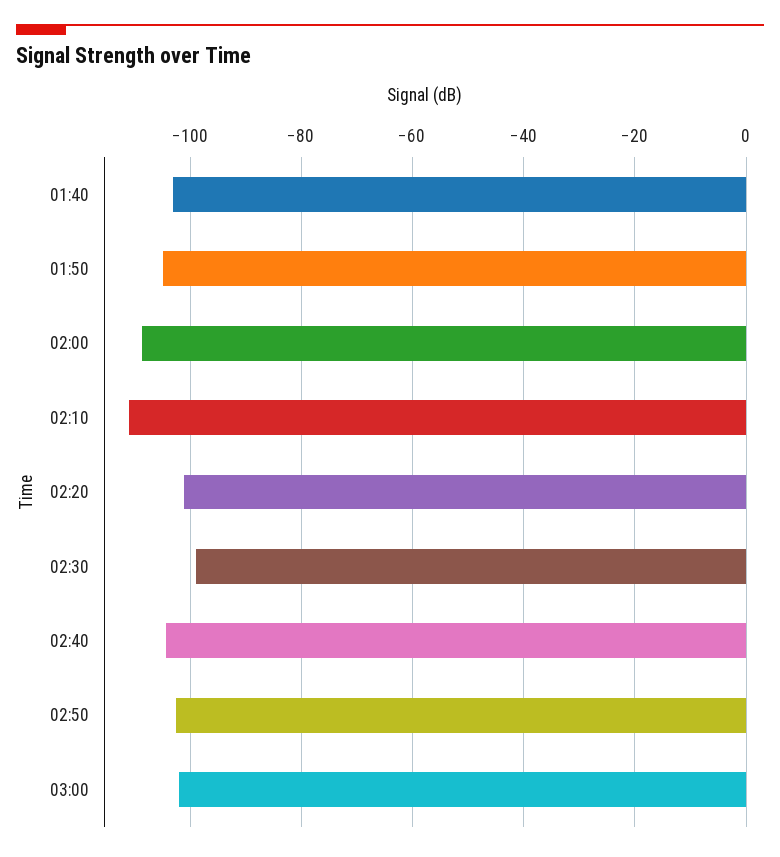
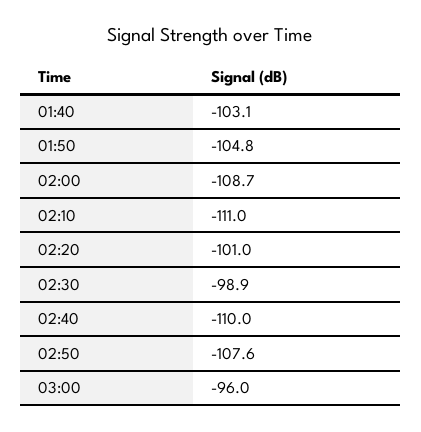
  {
    "01:40": -103.1,
    "01:50": -104.8,
    "02:00": -108.7,
    "02:10": -111,
    "02:20": -101,
    "02:30": -98.9,
-   "02:40": -104,
+   "02:40": -110,
-   "02:50": -102,
+   "02:50": -107.6,
-   "03:00": -102
+   "03:00": -96
  }

